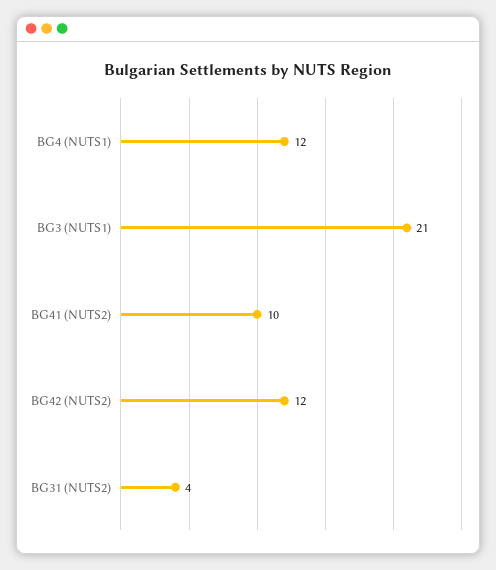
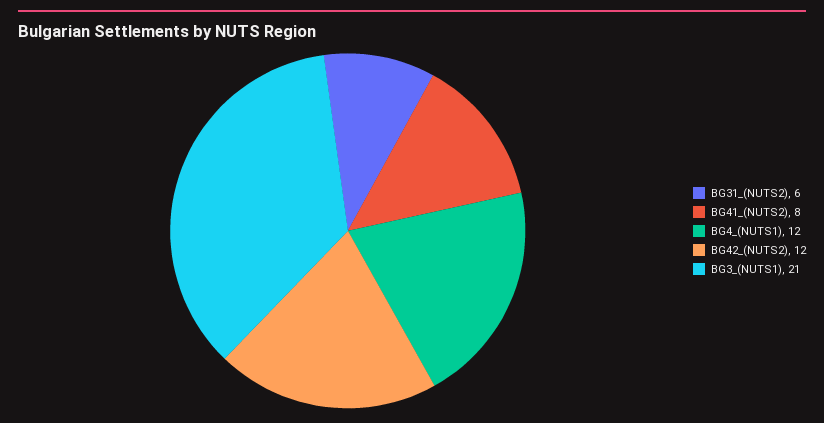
  {
    "BG4 (NUTS1)": 12,
    "BG3 (NUTS1)": 21,
-   "BG41 (NUTS2)": 10,
+   "BG41 (NUTS2)": 8,
    "BG42 (NUTS2)": 12,
-   "BG31 (NUTS2)": 4
+   "BG31 (NUTS2)": 6
  }

